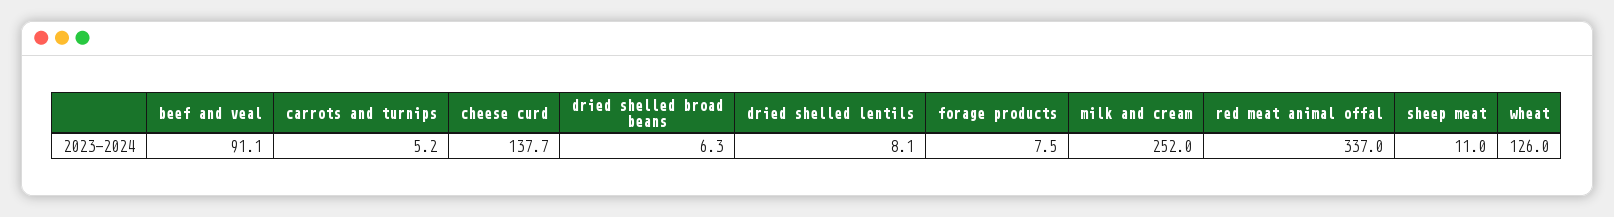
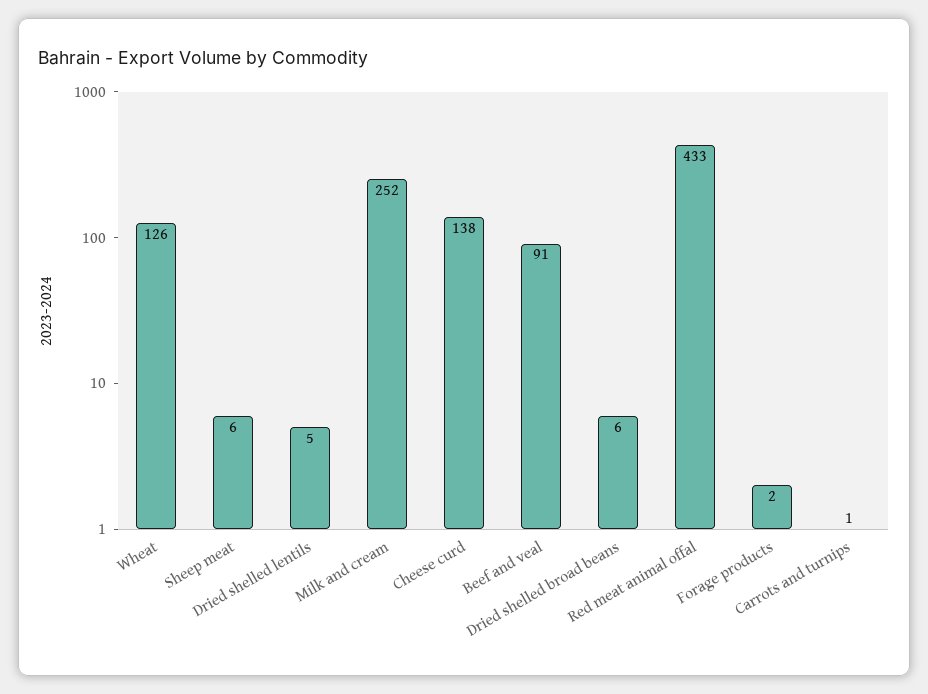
  {
    "beef and veal": 91.1,
-   "carrots and turnips": 5.2,
+   "carrots and turnips": 1,
    "cheese curd": 137.7,
    "dried shelled broad beans": 6.3,
-   "dried shelled lentils": 8.1,
+   "dried shelled lentils": 5,
-   "forage products": 7.5,
+   "forage products": 2,
    "milk and cream": 252,
-   "red meat animal offal": 337,
+   "red meat animal offal": 433,
-   "sheep meat": 11,
+   "sheep meat": 6,
    "wheat": 126
  }

